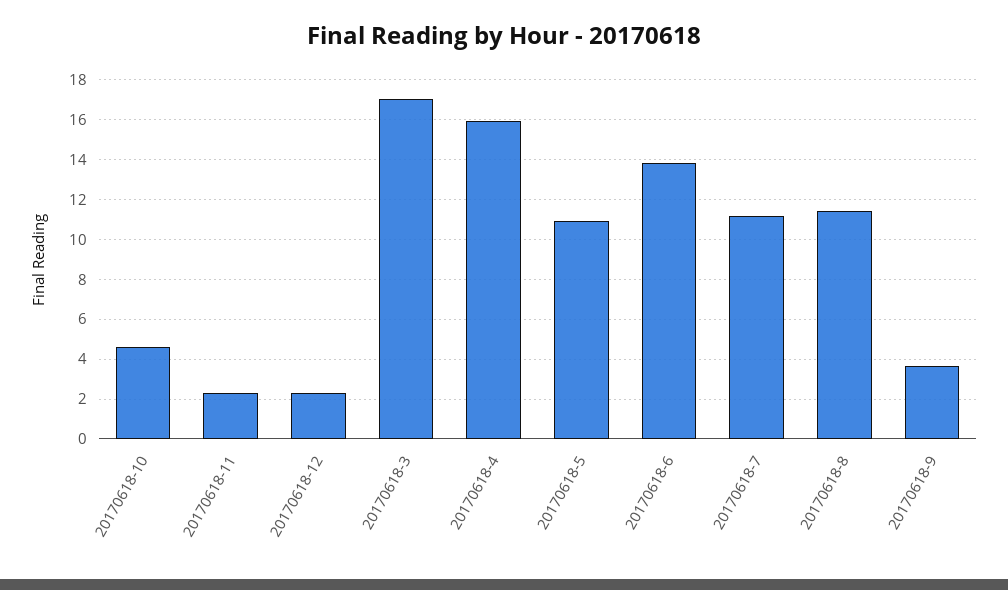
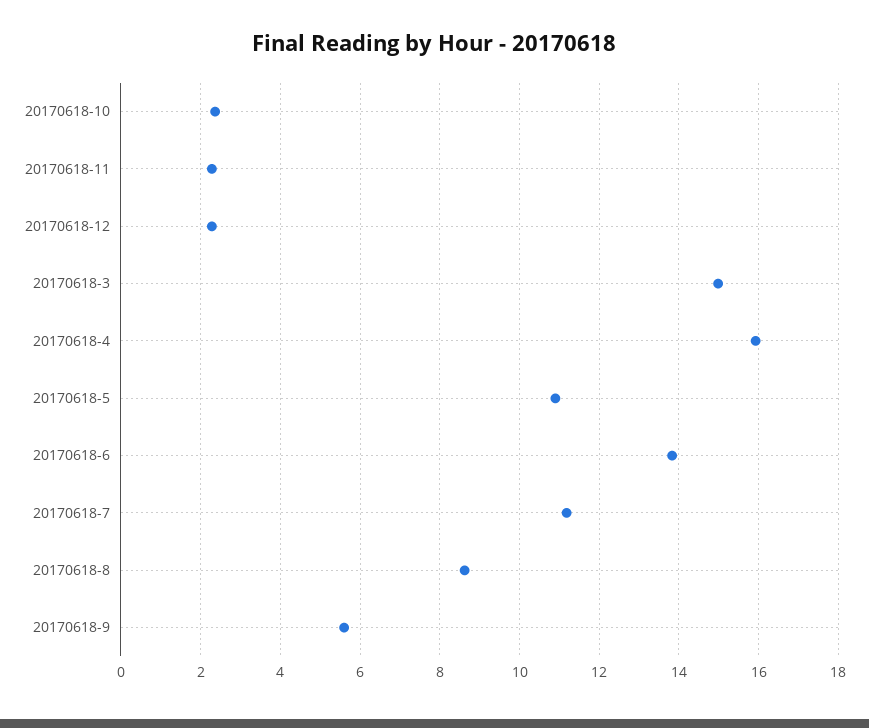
  {
-   "20170618-10": 4.5,
+   "20170618-10": 2.4,
    "20170618-11": 2.2,
    "20170618-12": 2.2,
-   "20170618-3": 17,
+   "20170618-3": 15,
    "20170618-4": 16,
    "20170618-5": 11,
    "20170618-6": 13.8,
    "20170618-7": 11.2,
-   "20170618-8": 11.5,
+   "20170618-8": 8.6,
-   "20170618-9": 3.5
+   "20170618-9": 5.6
  }

